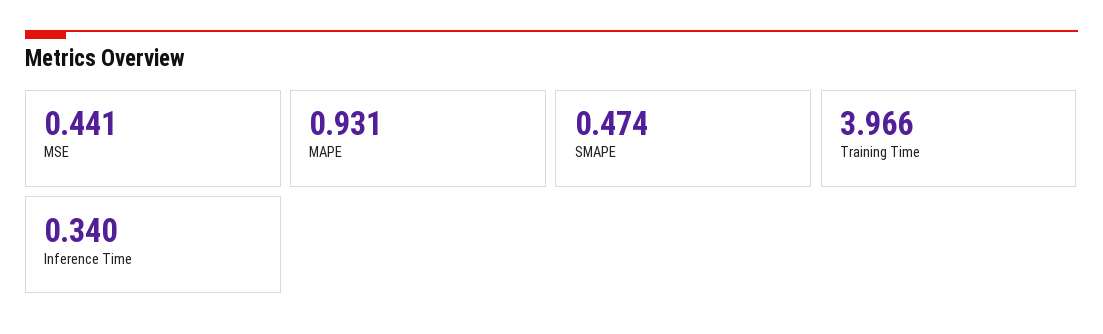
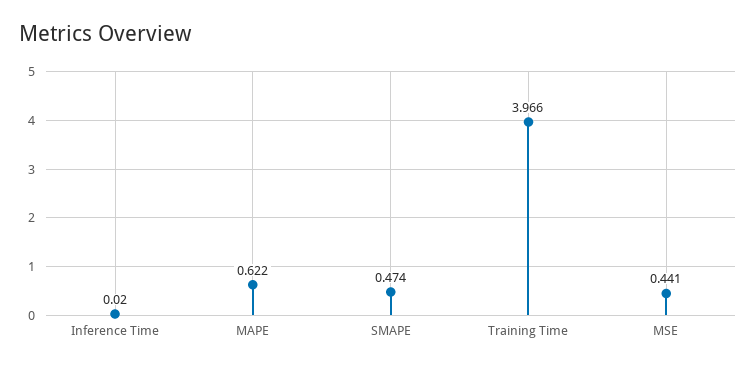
  {
    "MSE": 0.441,
-   "MAPE": 0.931,
+   "MAPE": 0.622,
    "SMAPE": 0.474,
    "Training Time": 3.966,
-   "Inference Time": 0.34
+   "Inference Time": 0.02
  }

